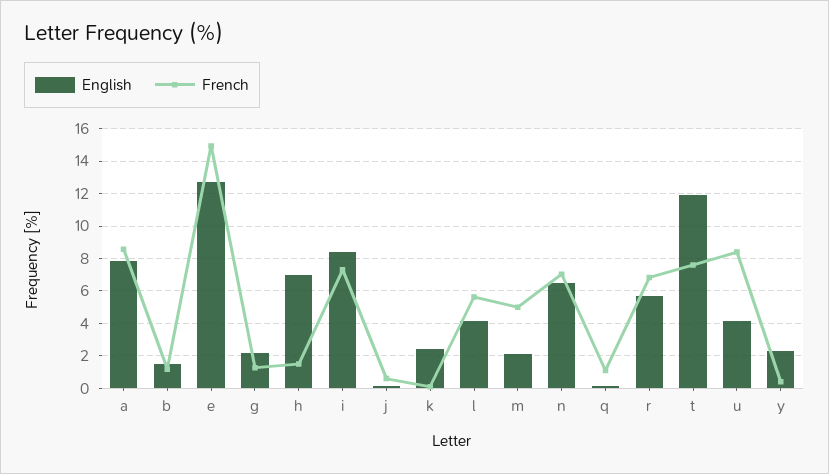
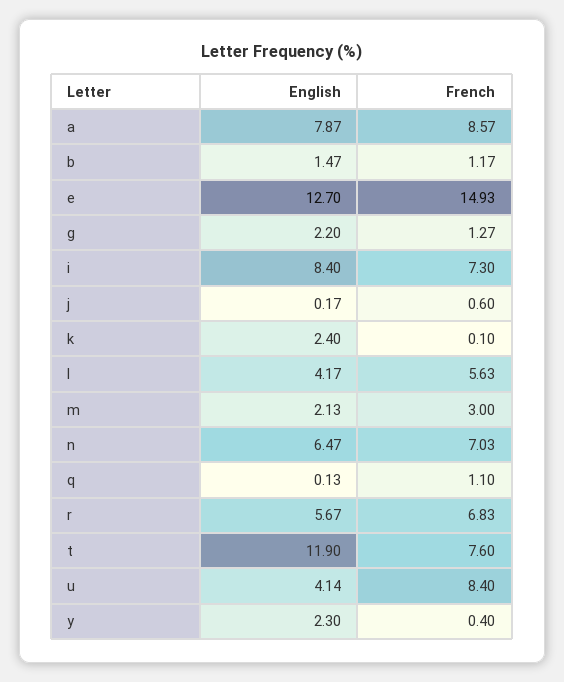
  {
    "English": {
      "a": 7.87,
      "b": 1.47,
      "e": 12.7,
      "g": 2.2,
-     "h": 7,
      "i": 8.4,
      "j": 0.17,
      "k": 2.4,
      "l": 4.17,
      "m": 2.13,
      "n": 6.47,
      "q": 0.13,
      "r": 5.67,
      "t": 11.9,
      "u": 4.14,
      "y": 2.3
    },
    "French": {
      "a": 8.57,
      "b": 1.17,
      "e": 14.93,
      "g": 1.27,
-     "h": 1.5,
      "i": 7.3,
      "j": 0.6,
      "k": 0.1,
      "l": 5.63,
-     "m": 5,
+     "m": 3,
      "n": 7.03,
      "q": 1.1,
      "r": 6.83,
      "t": 7.6,
      "u": 8.4,
      "y": 0.4
    }
  }

